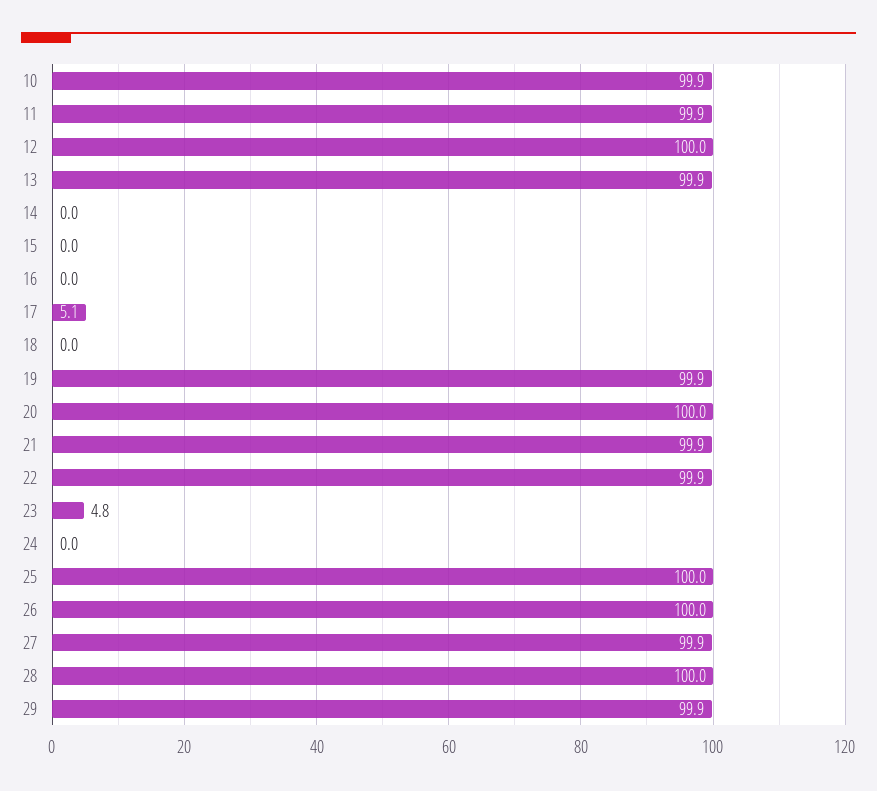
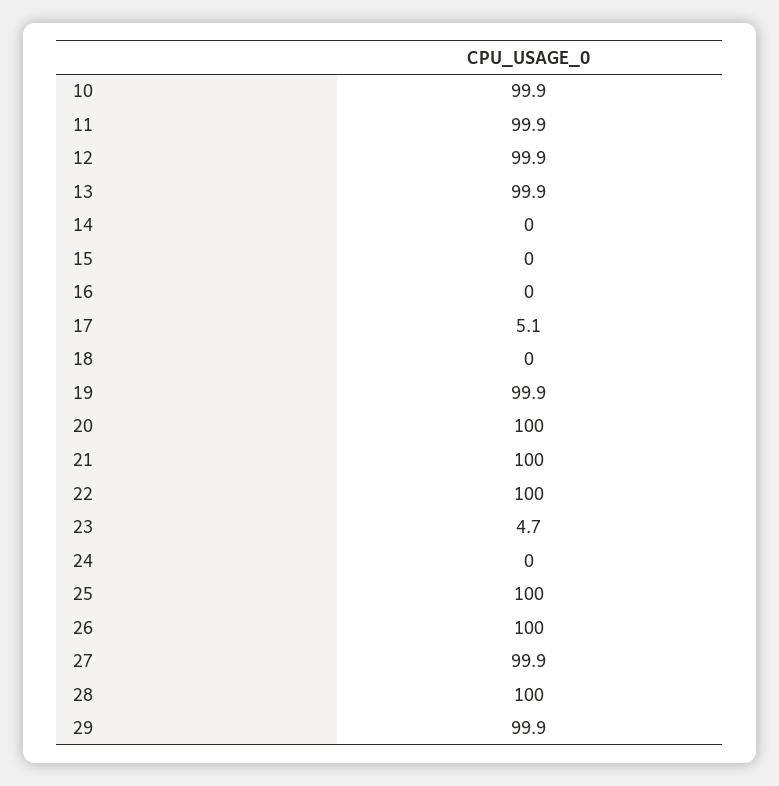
  {
    "10": 99.9,
    "11": 99.9,
-   "12": 100,
+   "12": 99.9,
    "13": 99.9,
    "14": 0,
    "15": 0,
    "16": 0,
    "17": 5.1,
    "18": 0,
    "19": 99.9,
    "20": 100,
-   "21": 99.9,
+   "21": 100,
-   "22": 99.9,
+   "22": 100,
-   "23": 4.8,
+   "23": 4.7,
    "24": 0,
    "25": 100,
    "26": 100,
    "27": 99.9,
    "28": 100,
    "29": 99.9
  }

